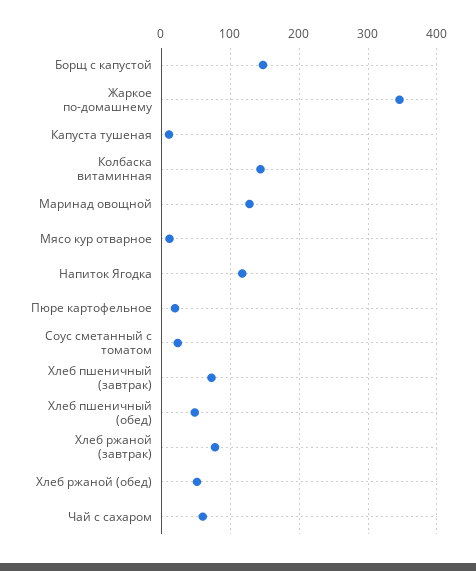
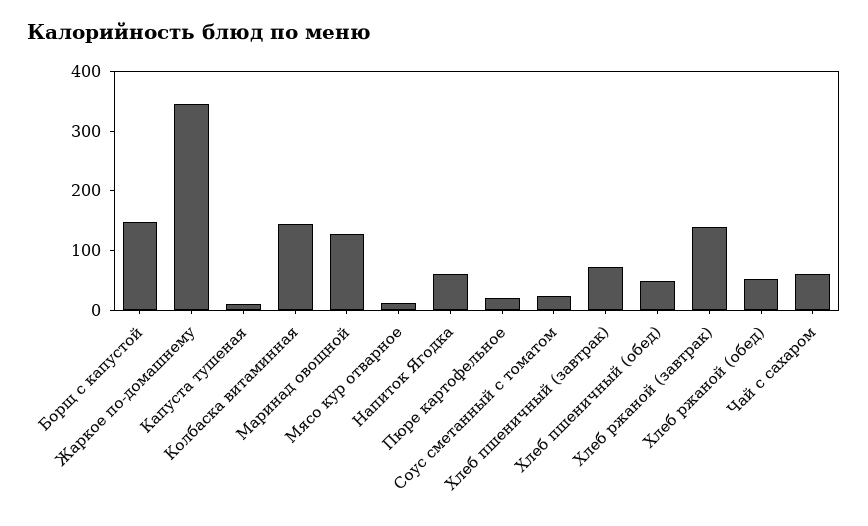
  {
    "Борщ с капустой": 150,
    "Жаркое по-домашнему": 350,
    "Капуста тушеная": 10,
    "Колбаска витаминная": 140,
    "Маринад овощной": 130,
    "Мясо кур отварное": 10,
-   "Напиток Ягодка": 120,
+   "Напиток Ягодка": 60,
    "Пюре картофельное": 20,
    "Соус сметанный с томатом": 20,
    "Хлеб пшеничный (завтрак)": 70,
    "Хлеб пшеничный (обед)": 50,
-   "Хлеб ржаной (завтрак)": 80,
+   "Хлеб ржаной (завтрак)": 140,
    "Хлеб ржаной (обед)": 50,
    "Чай с сахаром": 60
  }

